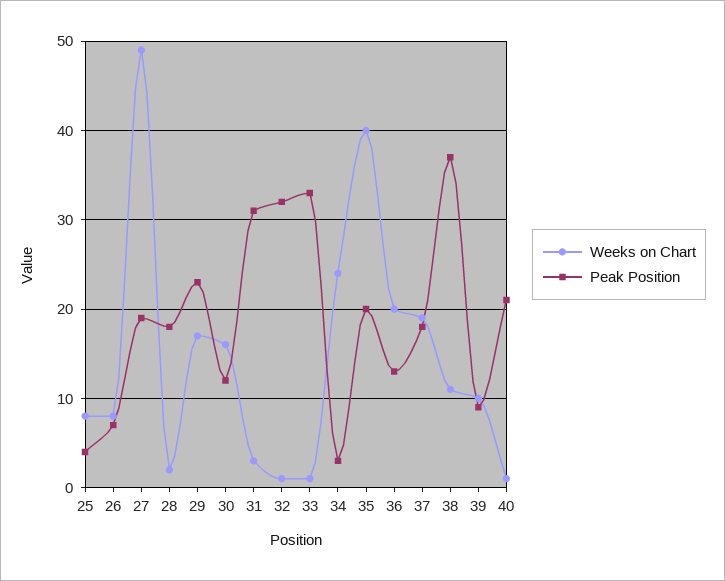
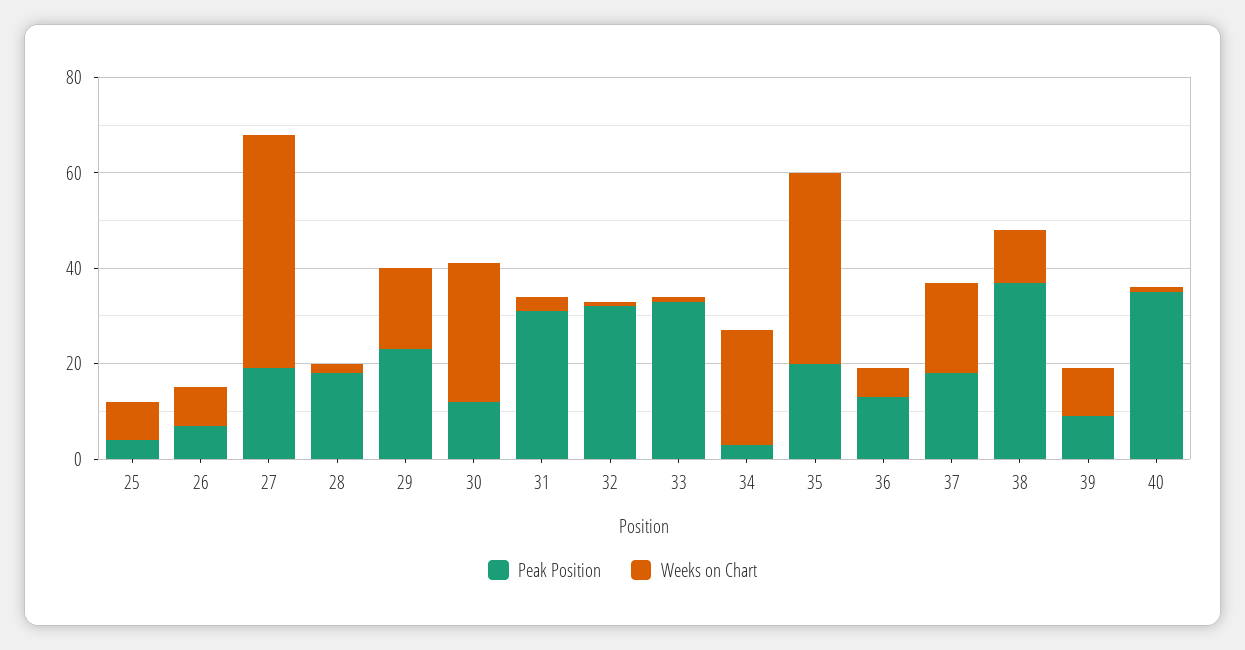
  {
    "Weeks on Chart": {
      "25": 8,
      "26": 8,
      "27": 49,
      "28": 2,
      "29": 17,
-     "30": 16,
+     "30": 30,
      "31": 3,
      "32": 1,
      "33": 1,
      "34": 24,
      "35": 40,
-     "36": 20,
+     "36": 5,
      "37": 19,
      "38": 11,
      "39": 10,
      "40": 1
    },
    "Peak Position": {
      "25": 4,
      "26": 7,
      "27": 19,
      "28": 18,
      "29": 23,
      "30": 12,
      "31": 31,
      "32": 32,
      "33": 33,
      "34": 3,
      "35": 20,
      "36": 13,
      "37": 18,
      "38": 37,
      "39": 9,
-     "40": 21
+     "40": 35
    }
  }

